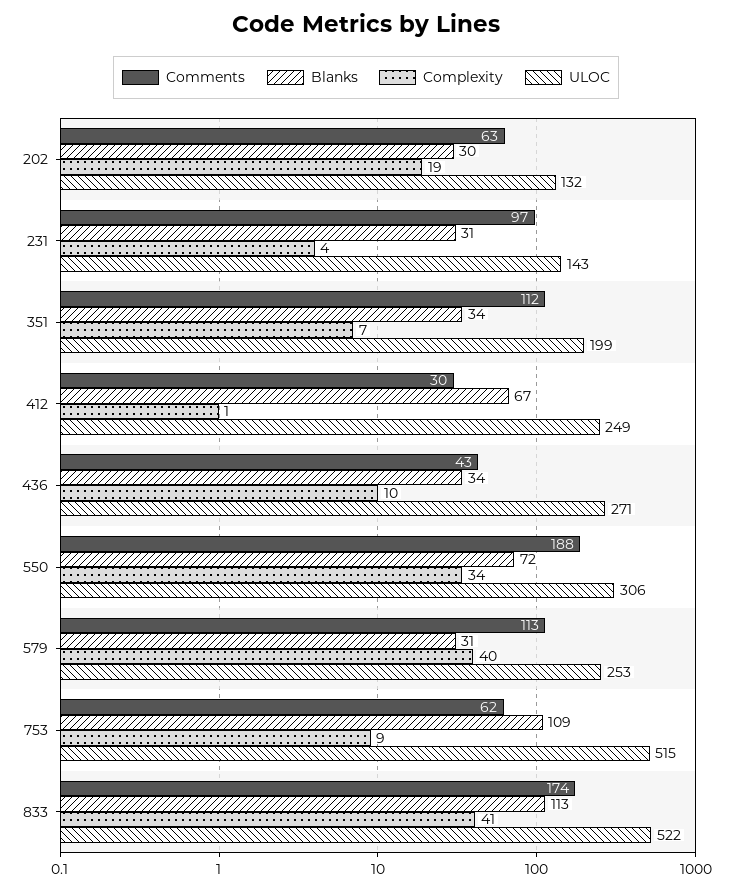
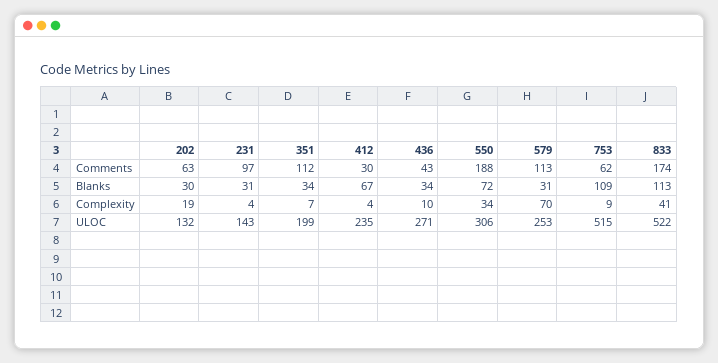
  {
    "Comments": {
      "202": 63,
      "231": 97,
      "351": 112,
      "412": 30,
      "436": 43,
      "550": 188,
      "579": 113,
      "753": 62,
      "833": 174
    },
    "Blanks": {
      "202": 30,
      "231": 31,
      "351": 34,
      "412": 67,
      "436": 34,
      "550": 72,
      "579": 31,
      "753": 109,
      "833": 113
    },
    "Complexity": {
      "202": 19,
      "231": 4,
      "351": 7,
-     "412": 1,
+     "412": 4,
      "436": 10,
      "550": 34,
-     "579": 40,
+     "579": 70,
      "753": 9,
      "833": 41
    },
    "ULOC": {
      "202": 132,
      "231": 143,
      "351": 199,
-     "412": 249,
+     "412": 235,
      "436": 271,
      "550": 306,
      "579": 253,
      "753": 515,
      "833": 522
    }
  }

